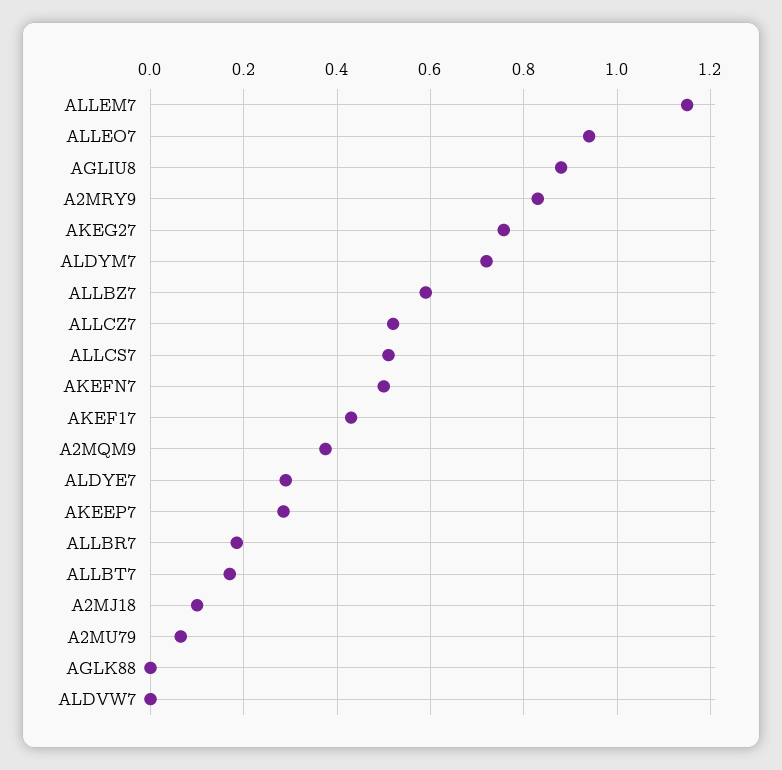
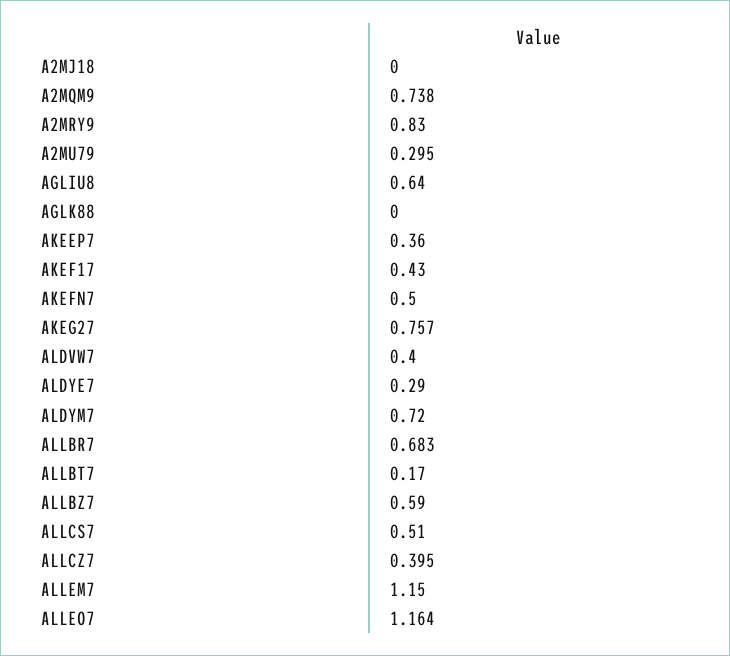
  {
    "ALLEM7": 1.15,
-   "ALLEO7": 0.94,
+   "ALLEO7": 1.164,
-   "AGLIU8": 0.88,
+   "AGLIU8": 0.64,
    "A2MRY9": 0.83,
    "AKEG27": 0.757,
    "ALDYM7": 0.72,
    "ALLBZ7": 0.59,
-   "ALLCZ7": 0.52,
+   "ALLCZ7": 0.395,
    "ALLCS7": 0.51,
    "AKEFN7": 0.5,
    "AKEF17": 0.43,
-   "A2MQM9": 0.38,
+   "A2MQM9": 0.738,
    "ALDYE7": 0.29,
-   "AKEEP7": 0.28,
+   "AKEEP7": 0.36,
-   "ALLBR7": 0.18,
+   "ALLBR7": 0.683,
    "ALLBT7": 0.17,
-   "A2MJ18": 0.1,
+   "A2MJ18": 0,
-   "A2MU79": 0.06,
+   "A2MU79": 0.295,
    "AGLK88": 0,
-   "ALDVW7": 0
+   "ALDVW7": 0.4
  }

